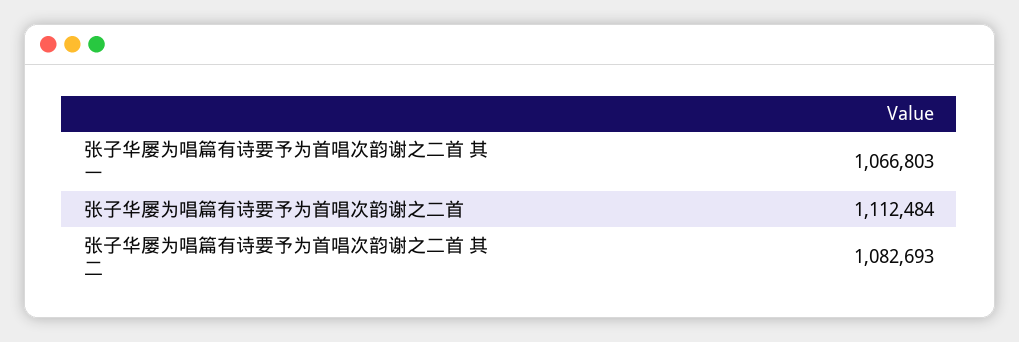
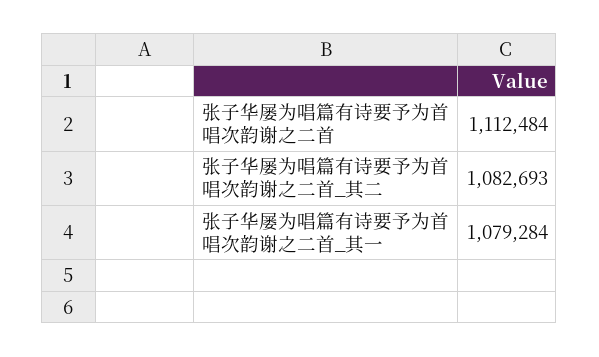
  {
-   "张子华屡为唱篇有诗要予为首唱次韵谢之二首 其一": 1066803,
+   "张子华屡为唱篇有诗要予为首唱次韵谢之二首 其一": 1079284,
    "张子华屡为唱篇有诗要予为首唱次韵谢之二首": 1112484,
    "张子华屡为唱篇有诗要予为首唱次韵谢之二首 其二": 1082693
  }

